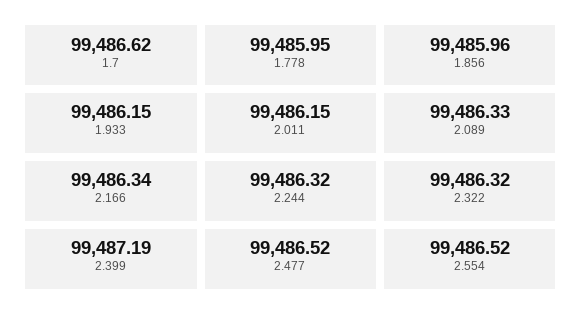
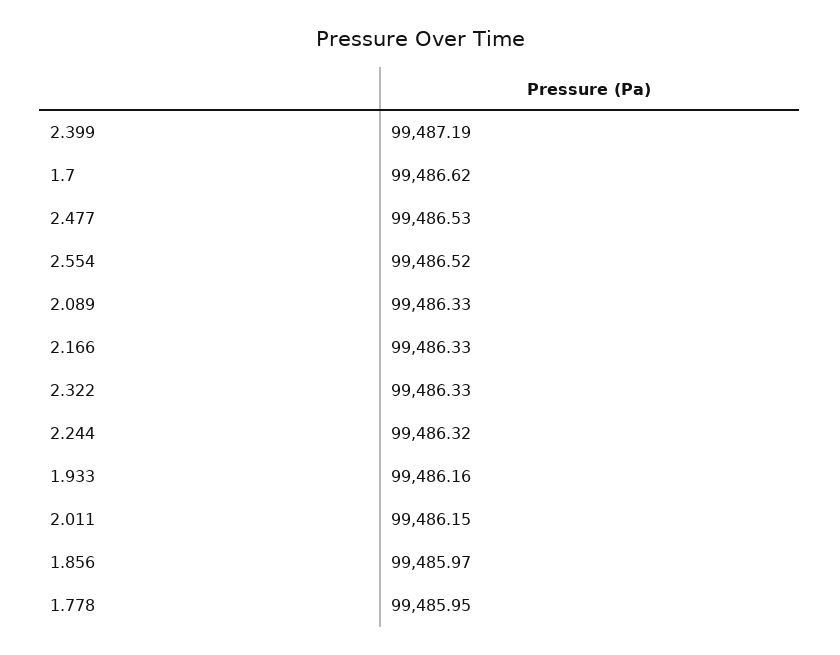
  {
    "1.7": 99486.62,
    "1.778": 99485.95,
-   "1.856": 99485.96,
+   "1.856": 99485.97,
-   "1.933": 99486.15,
+   "1.933": 99486.16,
    "2.011": 99486.15,
    "2.089": 99486.33,
-   "2.166": 99486.34,
+   "2.166": 99486.33,
    "2.244": 99486.32,
-   "2.322": 99486.32,
+   "2.322": 99486.33,
    "2.399": 99487.19,
-   "2.477": 99486.52,
+   "2.477": 99486.53,
    "2.554": 99486.52
  }

